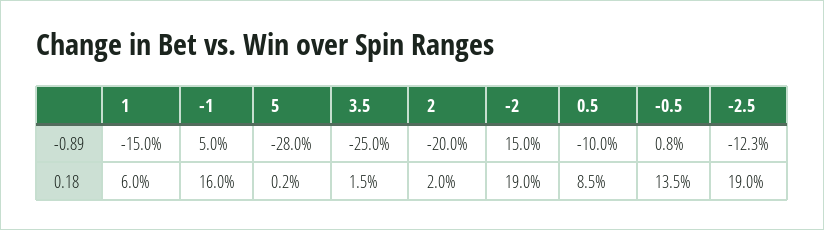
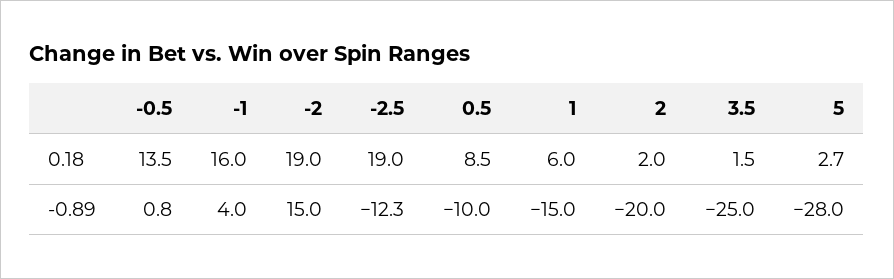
  {
    "1": {
      "-0.89": -15,
      "0.18": 6
    },
    "-1": {
-     "-0.89": 5,
+     "-0.89": 4,
      "0.18": 16
    },
    "5": {
      "-0.89": -28,
-     "0.18": 0.2
+     "0.18": 2.7
    },
    "3.5": {
      "-0.89": -25,
      "0.18": 1.5
    },
    "2": {
      "-0.89": -20,
      "0.18": 2
    },
    "-2": {
      "-0.89": 15,
      "0.18": 19
    },
    "0.5": {
      "-0.89": -10,
      "0.18": 8.5
    },
    "-0.5": {
      "-0.89": 0.8,
      "0.18": 13.5
    },
    "-2.5": {
      "-0.89": -12.3,
      "0.18": 19
    }
  }

